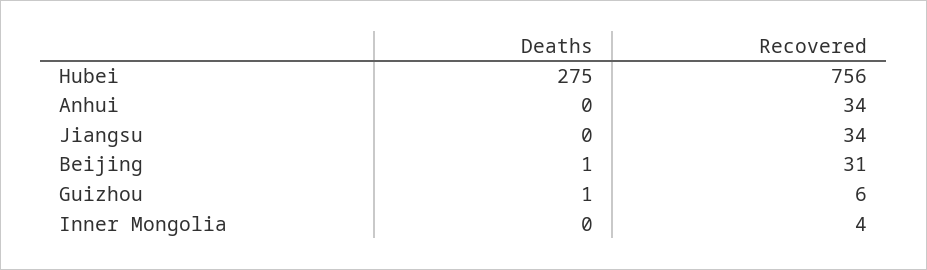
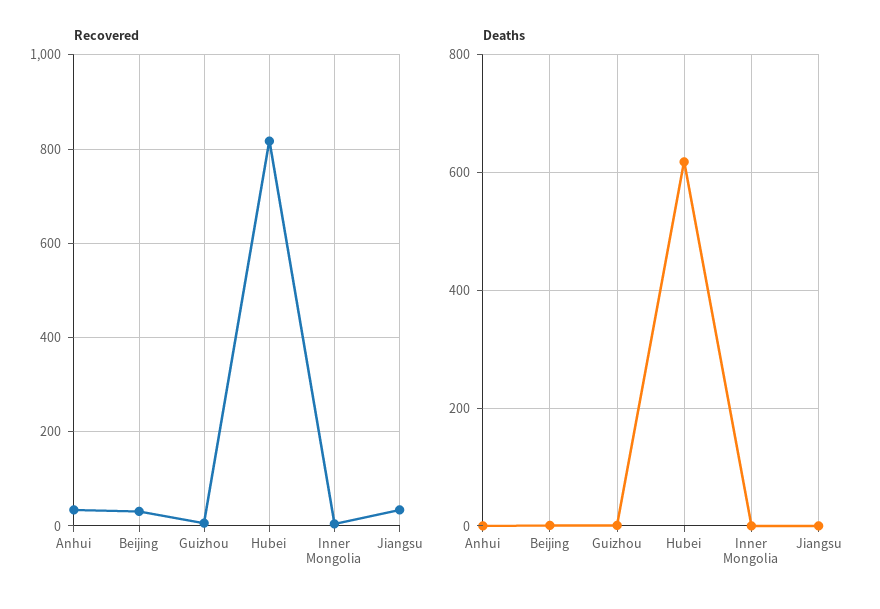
  {
    "Deaths": {
-     "Hubei": 275,
+     "Hubei": 620,
      "Anhui": 0,
      "Jiangsu": 0,
      "Beijing": 1,
      "Guizhou": 1,
      "Inner Mongolia": 0
    },
    "Recovered": {
-     "Hubei": 756,
+     "Hubei": 820,
      "Anhui": 34,
      "Jiangsu": 34,
      "Beijing": 31,
      "Guizhou": 6,
      "Inner Mongolia": 4
    }
  }

